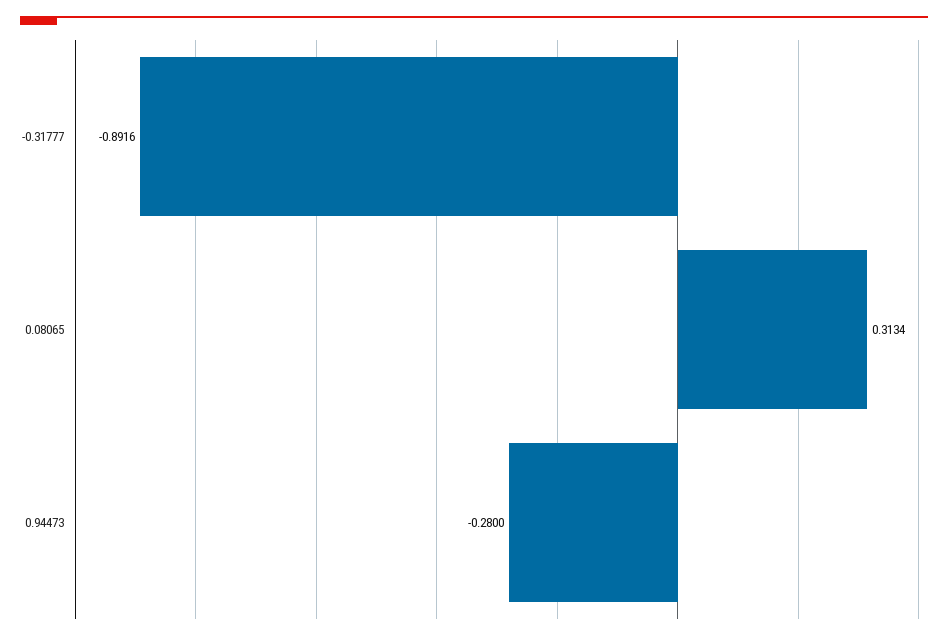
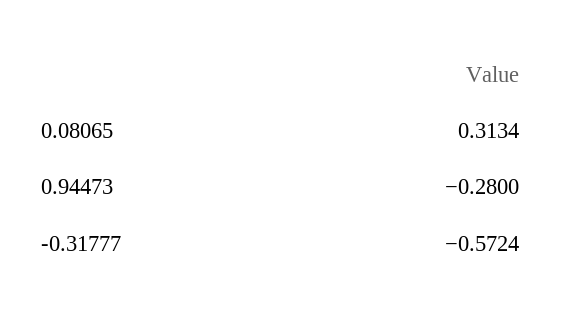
  {
-   "-0.31777": -0.8916,
+   "-0.31777": -0.5724,
    "0.08065": 0.3134,
    "0.94473": -0.28
  }

